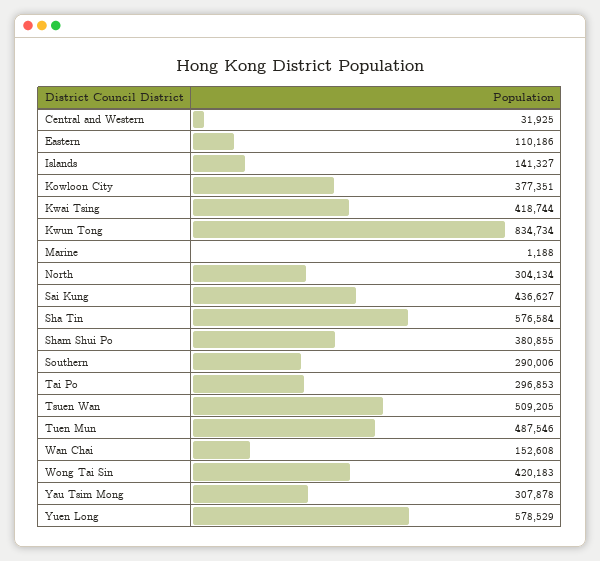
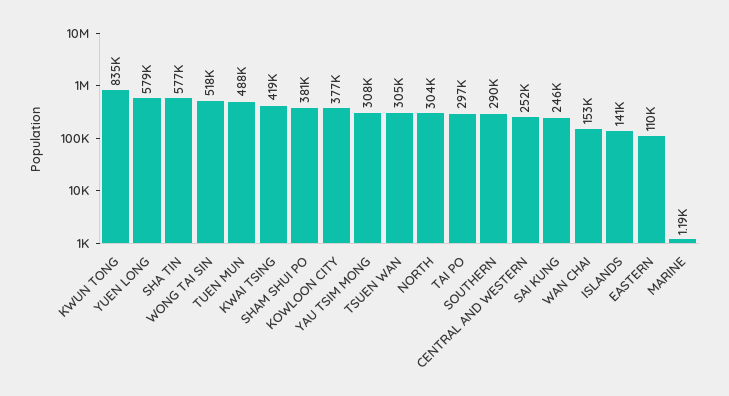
  {
-   "Central and Western": 31925,
+   "Central and Western": 252000,
    "Eastern": 110186,
    "Islands": 141327,
    "Kowloon City": 377351,
    "Kwai Tsing": 418744,
    "Kwun Tong": 834734,
    "Marine": 1188,
    "North": 304134,
-   "Sai Kung": 436627,
+   "Sai Kung": 246000,
    "Sha Tin": 576584,
    "Sham Shui Po": 380855,
    "Southern": 290006,
    "Tai Po": 296853,
-   "Tsuen Wan": 509205,
+   "Tsuen Wan": 305000,
    "Tuen Mun": 487546,
    "Wan Chai": 152608,
-   "Wong Tai Sin": 420183,
+   "Wong Tai Sin": 518000,
    "Yau Tsim Mong": 307878,
    "Yuen Long": 578529
  }

